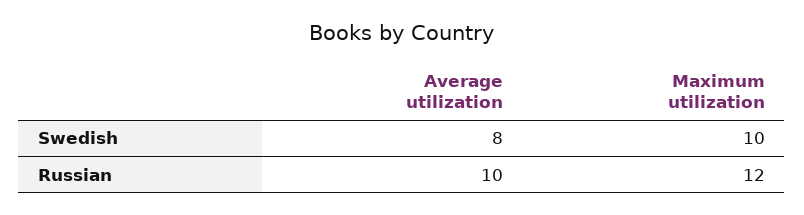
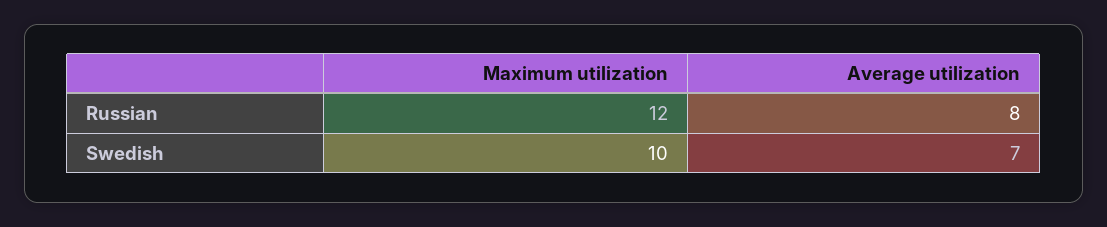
  {
    "Average utilization": {
-     "Swedish": 8,
+     "Swedish": 7,
-     "Russian": 10
+     "Russian": 8
    },
    "Maximum utilization": {
      "Swedish": 10,
      "Russian": 12
    }
  }

